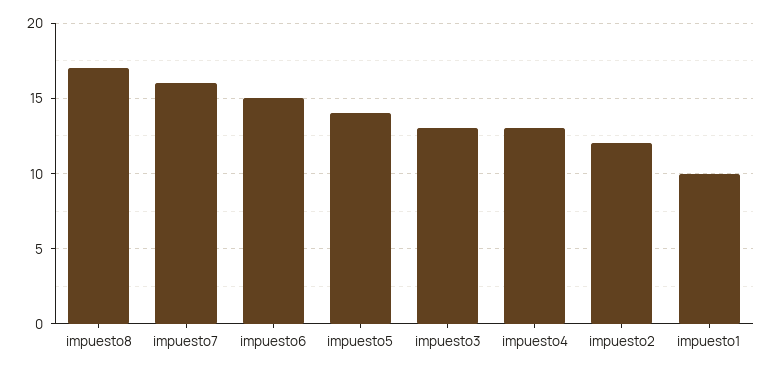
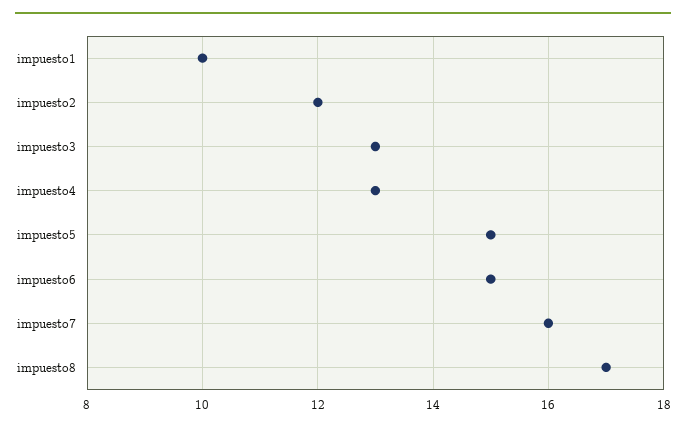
  {
    "impuesto8": 17,
    "impuesto7": 16,
    "impuesto6": 15,
-   "impuesto5": 14,
+   "impuesto5": 15,
    "impuesto3": 13,
    "impuesto4": 13,
    "impuesto2": 12,
    "impuesto1": 10
  }

